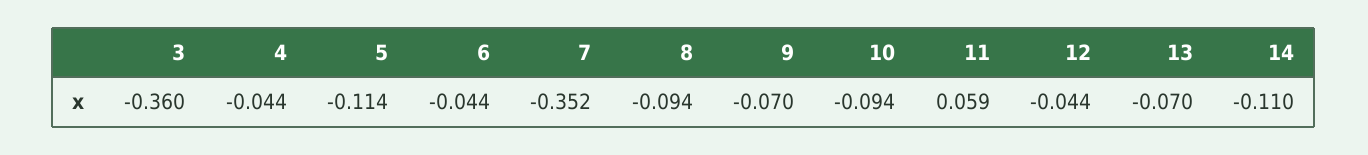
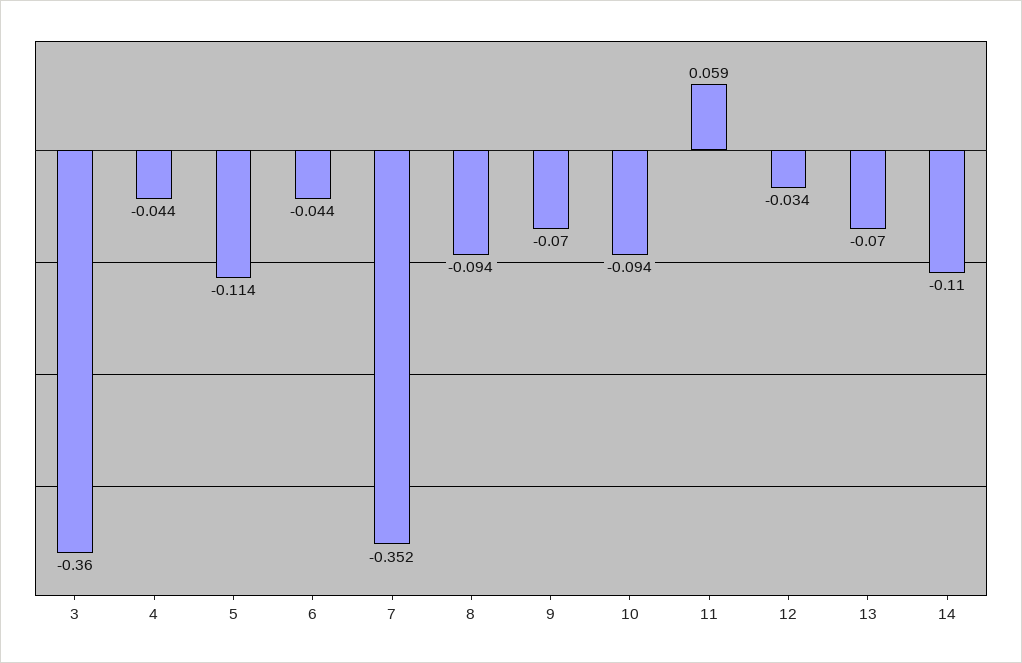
  {
    "3": -0.36,
    "4": -0.044,
    "5": -0.114,
    "6": -0.044,
    "7": -0.352,
    "8": -0.094,
    "9": -0.07,
    "10": -0.094,
    "11": 0.059,
-   "12": -0.044,
+   "12": -0.034,
    "13": -0.07,
    "14": -0.11
  }

